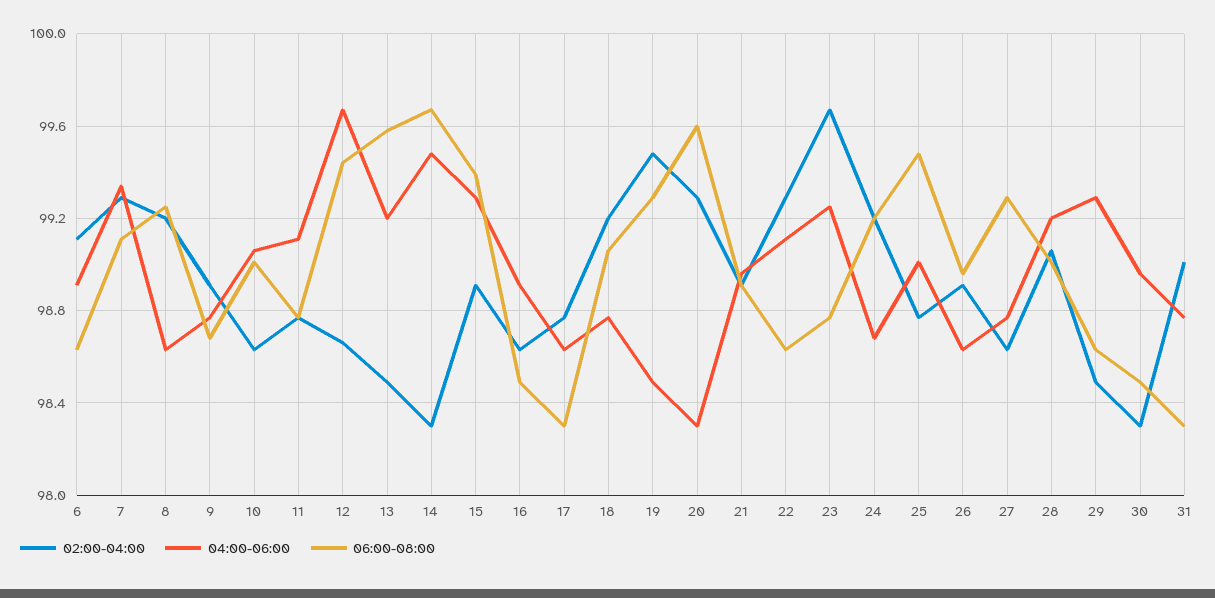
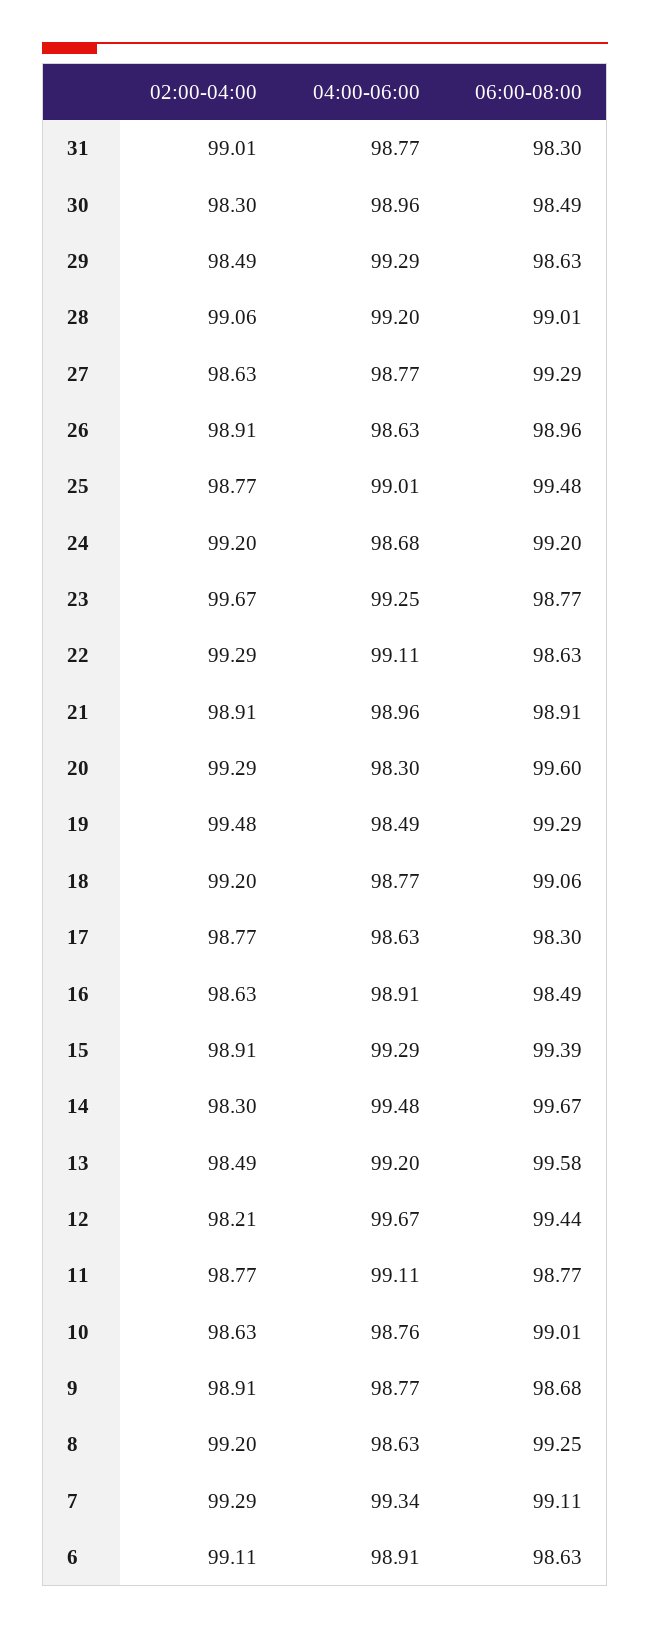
  {
    "02:00-04:00": {
      "6": 99.11,
      "7": 99.29,
      "8": 99.2,
      "9": 98.91,
      "10": 98.63,
      "11": 98.77,
-     "12": 98.65,
+     "12": 98.21,
      "13": 98.49,
      "14": 98.3,
      "15": 98.91,
      "16": 98.63,
      "17": 98.77,
      "18": 99.2,
      "19": 99.48,
      "20": 99.29,
      "21": 98.91,
      "22": 99.29,
      "23": 99.67,
      "24": 99.2,
      "25": 98.77,
      "26": 98.91,
      "27": 98.63,
      "28": 99.06,
      "29": 98.49,
      "30": 98.3,
      "31": 99.01
    },
    "04:00-06:00": {
      "6": 98.91,
      "7": 99.34,
      "8": 98.63,
      "9": 98.77,
-     "10": 99.05,
+     "10": 98.76,
      "11": 99.11,
      "12": 99.67,
      "13": 99.2,
      "14": 99.48,
      "15": 99.29,
      "16": 98.91,
      "17": 98.63,
      "18": 98.77,
      "19": 98.49,
      "20": 98.3,
      "21": 98.96,
      "22": 99.11,
      "23": 99.25,
      "24": 98.68,
      "25": 99.01,
      "26": 98.63,
      "27": 98.77,
      "28": 99.2,
      "29": 99.29,
      "30": 98.96,
      "31": 98.77
    },
    "06:00-08:00": {
      "6": 98.63,
      "7": 99.11,
      "8": 99.25,
      "9": 98.68,
      "10": 99.01,
      "11": 98.77,
      "12": 99.44,
      "13": 99.58,
      "14": 99.67,
      "15": 99.39,
      "16": 98.49,
      "17": 98.3,
      "18": 99.06,
      "19": 99.29,
      "20": 99.6,
      "21": 98.91,
      "22": 98.63,
      "23": 98.77,
      "24": 99.2,
      "25": 99.48,
      "26": 98.96,
      "27": 99.29,
      "28": 99.01,
      "29": 98.63,
      "30": 98.49,
      "31": 98.3
    }
  }

